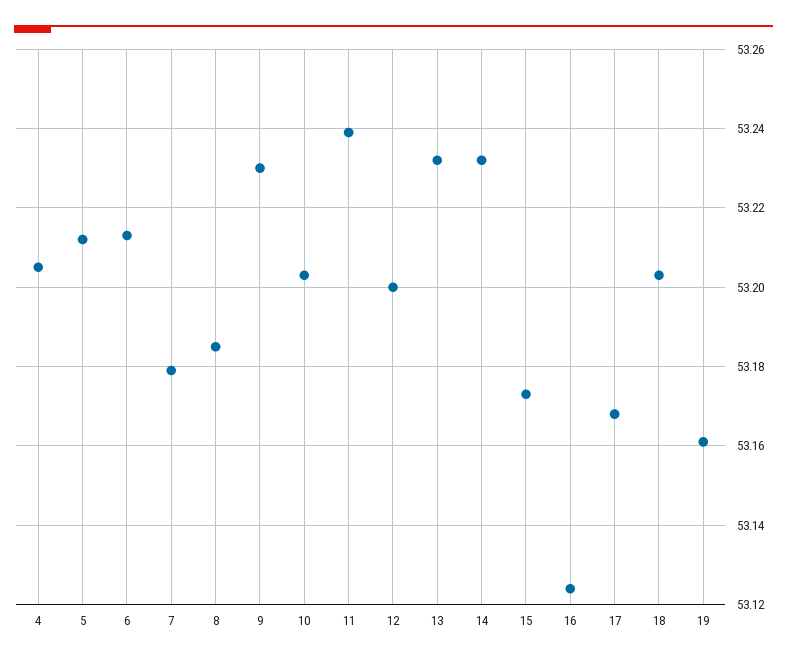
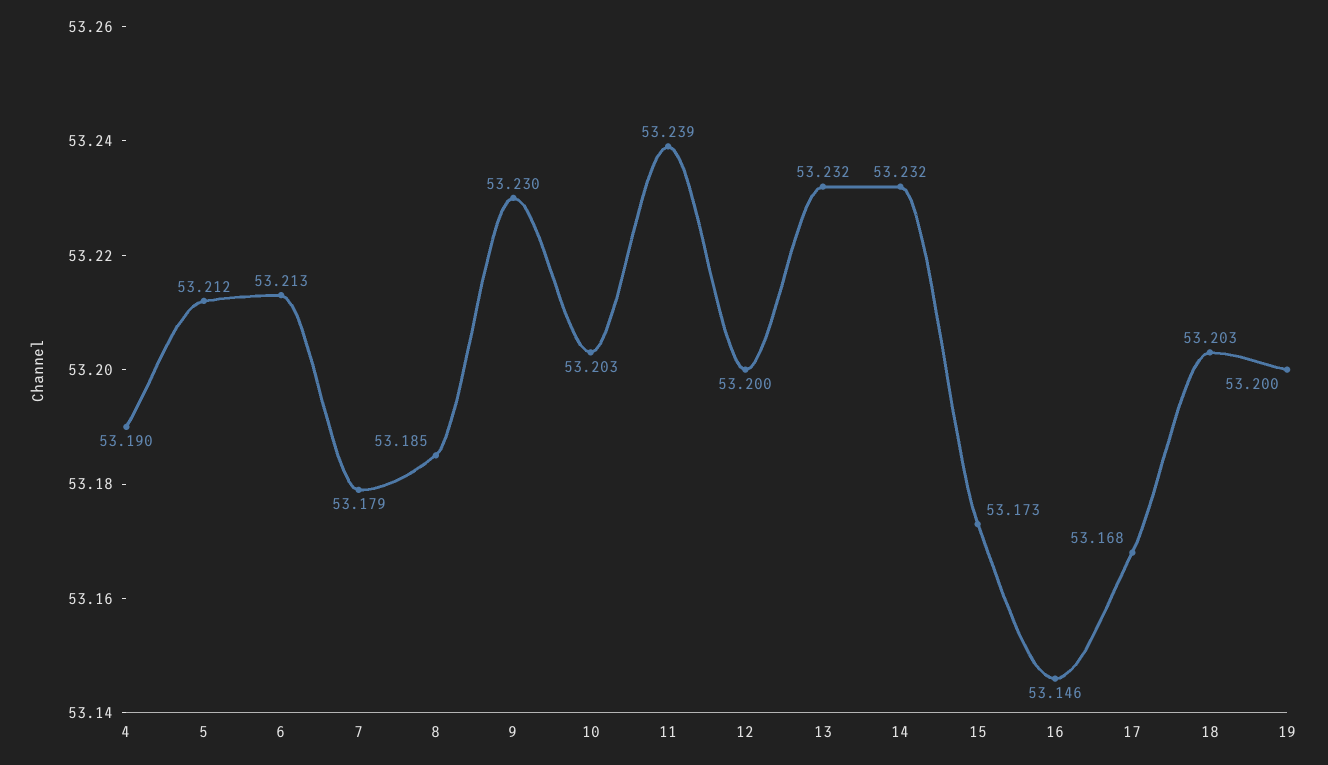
  {
-   "4": 53.205,
+   "4": 53.19,
    "5": 53.212,
    "6": 53.213,
    "7": 53.179,
    "8": 53.185,
    "9": 53.23,
    "10": 53.203,
    "11": 53.239,
    "12": 53.2,
    "13": 53.232,
    "14": 53.232,
    "15": 53.173,
-   "16": 53.125,
+   "16": 53.146,
    "17": 53.168,
    "18": 53.203,
-   "19": 53.16
+   "19": 53.2
  }

